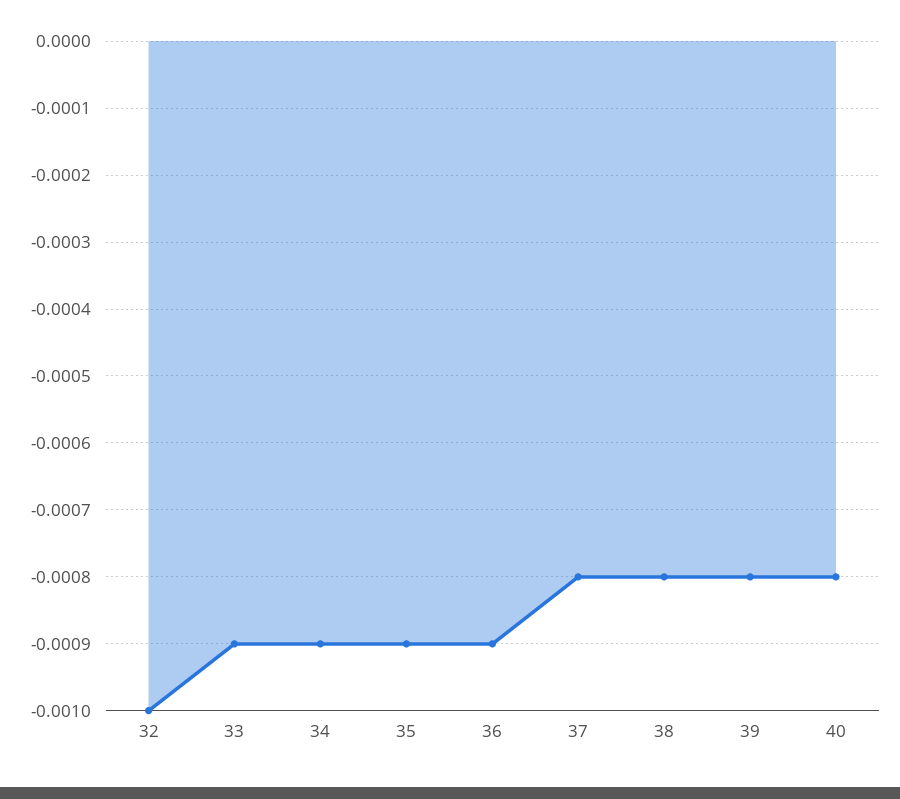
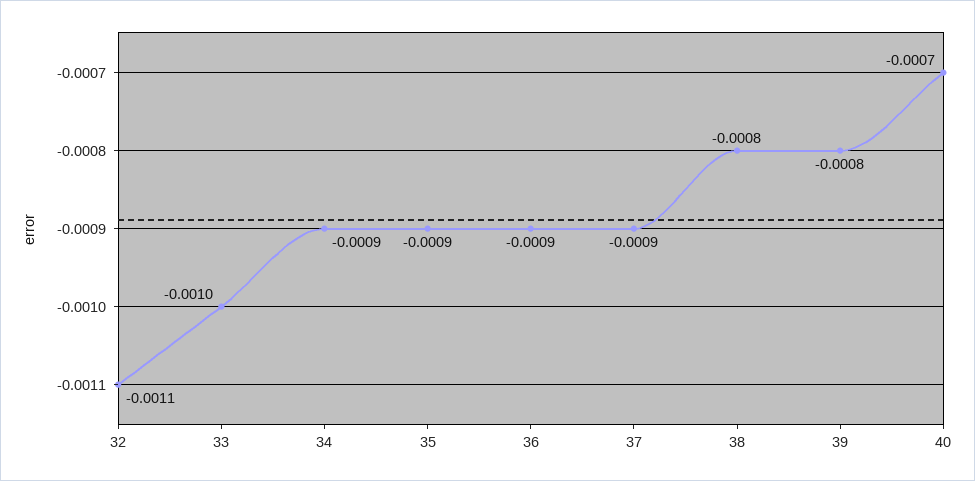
  {
-   "32": -0.001,
+   "32": -0.0011,
-   "33": -0.0009,
+   "33": -0.001,
    "34": -0.0009,
    "35": -0.0009,
    "36": -0.0009,
-   "37": -0.0008,
+   "37": -0.0009,
    "38": -0.0008,
    "39": -0.0008,
-   "40": -0.0008
+   "40": -0.0007
  }

